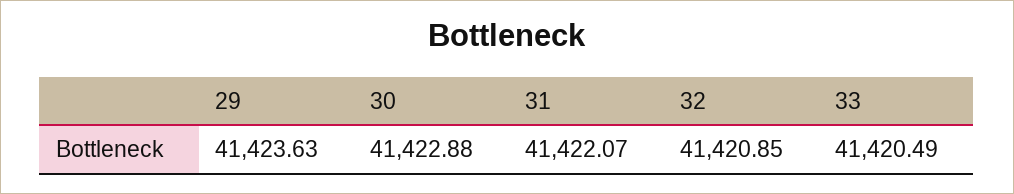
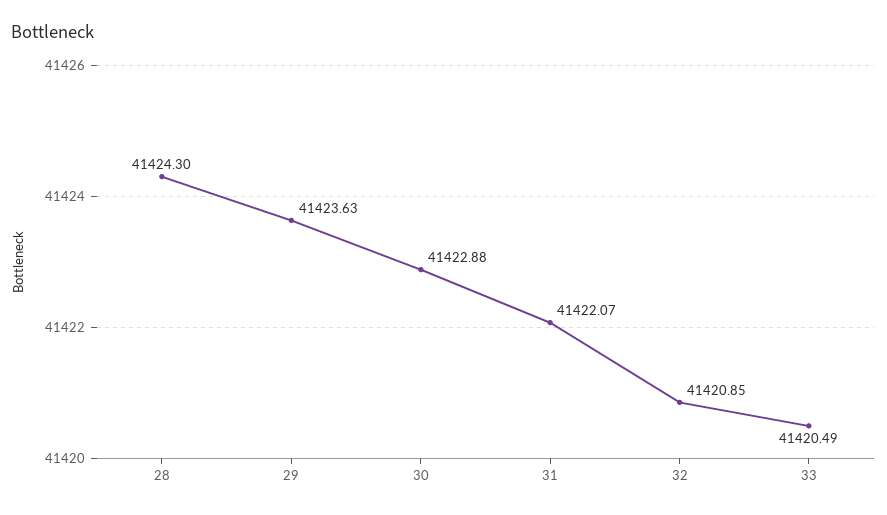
  {
    "29": 41423.63,
    "30": 41422.88,
    "31": 41422.07,
    "32": 41420.85,
-   "33": 41420.49
+   "33": 41420.49,
+   "28": 41424.3
  }

